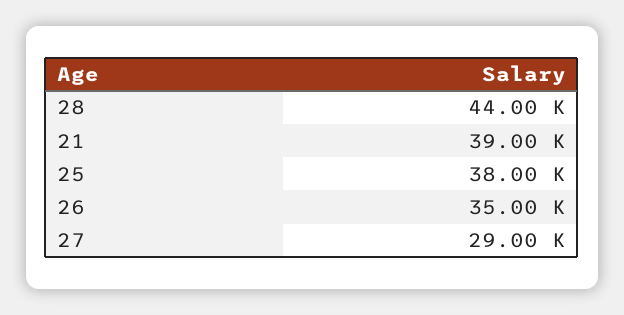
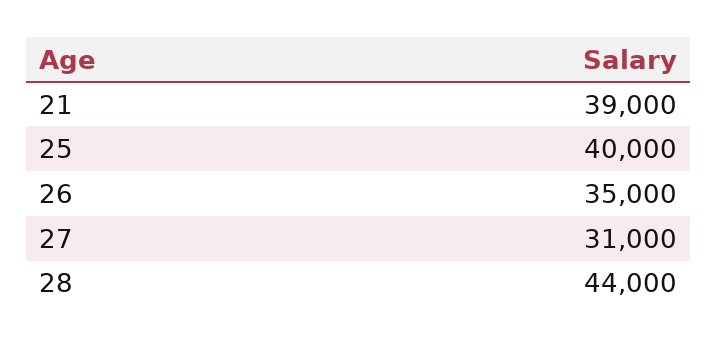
  {
    "28": 44000,
    "21": 39000,
-   "25": 38000,
+   "25": 40000,
    "26": 35000,
-   "27": 29000
+   "27": 31000
  }

